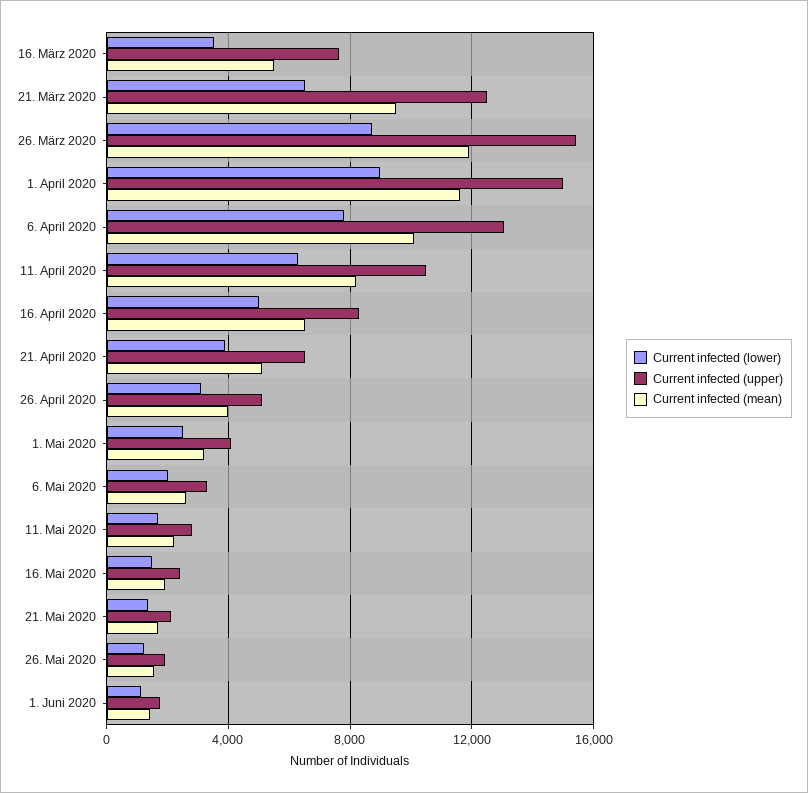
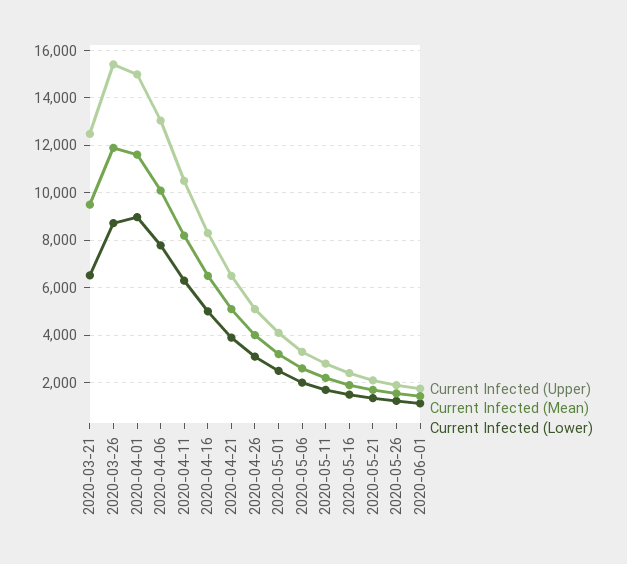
  {
    "Current infected (lower)": {
-     "16. März 2020": 3500,
      "21. März 2020": 6500,
      "26. März 2020": 8500,
      "1. April 2020": 9000,
      "6. April 2020": 8000,
      "11. April 2020": 6500,
      "16. April 2020": 5000,
      "21. April 2020": 4000,
      "26. April 2020": 3000,
      "1. Mai 2020": 2500,
      "6. Mai 2020": 2000,
      "11. Mai 2020": 1500,
      "16. Mai 2020": 1500,
      "21. Mai 2020": 1500,
      "26. Mai 2020": 1000,
      "1. Juni 2020": 1000
    },
    "Current infected (upper)": {
-     "16. März 2020": 7500,
      "21. März 2020": 12500,
      "26. März 2020": 15500,
      "1. April 2020": 15000,
      "6. April 2020": 13000,
      "11. April 2020": 10500,
      "16. April 2020": 8500,
      "21. April 2020": 6500,
      "26. April 2020": 5000,
      "1. Mai 2020": 4000,
      "6. Mai 2020": 3500,
      "11. Mai 2020": 3000,
      "16. Mai 2020": 2500,
      "21. Mai 2020": 2000,
      "26. Mai 2020": 2000,
      "1. Juni 2020": 2000
    },
    "Current infected (mean)": {
-     "16. März 2020": 5500,
      "21. März 2020": 9500,
      "26. März 2020": 12000,
      "1. April 2020": 11500,
      "6. April 2020": 10000,
      "11. April 2020": 8000,
      "16. April 2020": 6500,
      "21. April 2020": 5000,
      "26. April 2020": 4000,
      "1. Mai 2020": 3000,
      "6. Mai 2020": 2500,
      "11. Mai 2020": 2000,
      "16. Mai 2020": 2000,
      "21. Mai 2020": 1500,
      "26. Mai 2020": 1500,
      "1. Juni 2020": 1500
    }
  }

